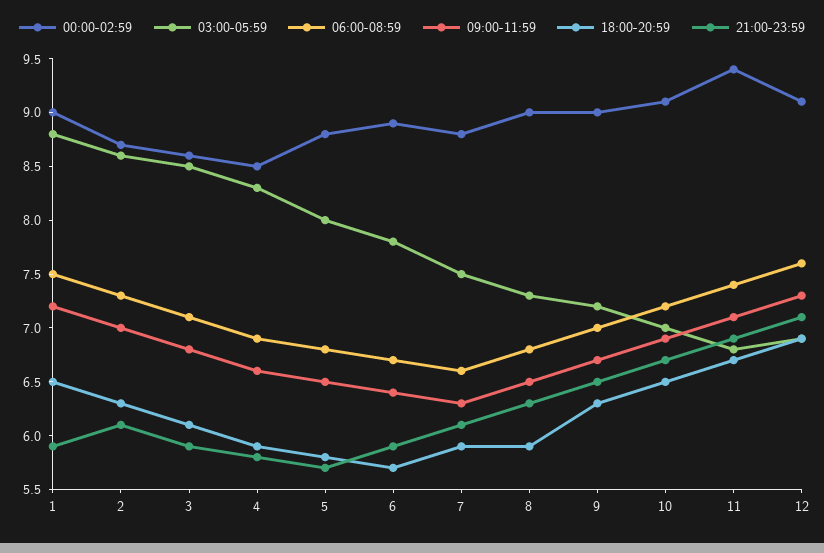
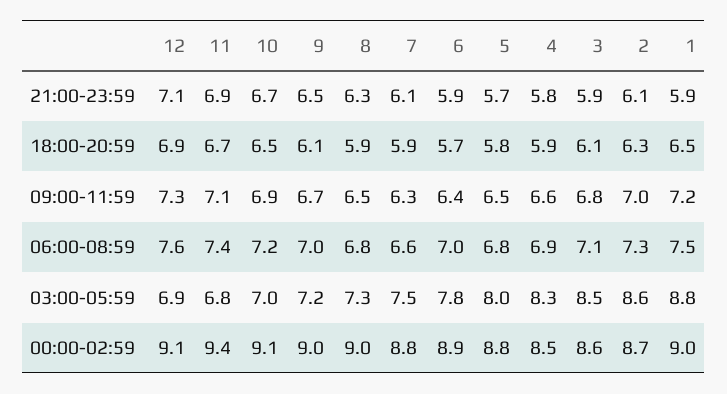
  {
    "00:00-02:59": {
      "1": 9,
      "2": 8.7,
      "3": 8.6,
      "4": 8.5,
      "5": 8.8,
      "6": 8.9,
      "7": 8.8,
      "8": 9,
      "9": 9,
      "10": 9.1,
      "11": 9.4,
      "12": 9.1
    },
    "03:00-05:59": {
      "1": 8.8,
      "2": 8.6,
      "3": 8.5,
      "4": 8.3,
      "5": 8,
      "6": 7.8,
      "7": 7.5,
      "8": 7.3,
      "9": 7.2,
      "10": 7,
      "11": 6.8,
      "12": 6.9
    },
    "06:00-08:59": {
      "1": 7.5,
      "2": 7.3,
      "3": 7.1,
      "4": 6.9,
      "5": 6.8,
-     "6": 6.7,
+     "6": 7,
      "7": 6.6,
      "8": 6.8,
      "9": 7,
      "10": 7.2,
      "11": 7.4,
      "12": 7.6
    },
    "09:00-11:59": {
      "1": 7.2,
      "2": 7,
      "3": 6.8,
      "4": 6.6,
      "5": 6.5,
      "6": 6.4,
      "7": 6.3,
      "8": 6.5,
      "9": 6.7,
      "10": 6.9,
      "11": 7.1,
      "12": 7.3
    },
    "18:00-20:59": {
      "1": 6.5,
      "2": 6.3,
      "3": 6.1,
      "4": 5.9,
      "5": 5.8,
      "6": 5.7,
      "7": 5.9,
      "8": 5.9,
-     "9": 6.3,
+     "9": 6.1,
      "10": 6.5,
      "11": 6.7,
      "12": 6.9
    },
    "21:00-23:59": {
      "1": 5.9,
      "2": 6.1,
      "3": 5.9,
      "4": 5.8,
      "5": 5.7,
      "6": 5.9,
      "7": 6.1,
      "8": 6.3,
      "9": 6.5,
      "10": 6.7,
      "11": 6.9,
      "12": 7.1
    }
  }

